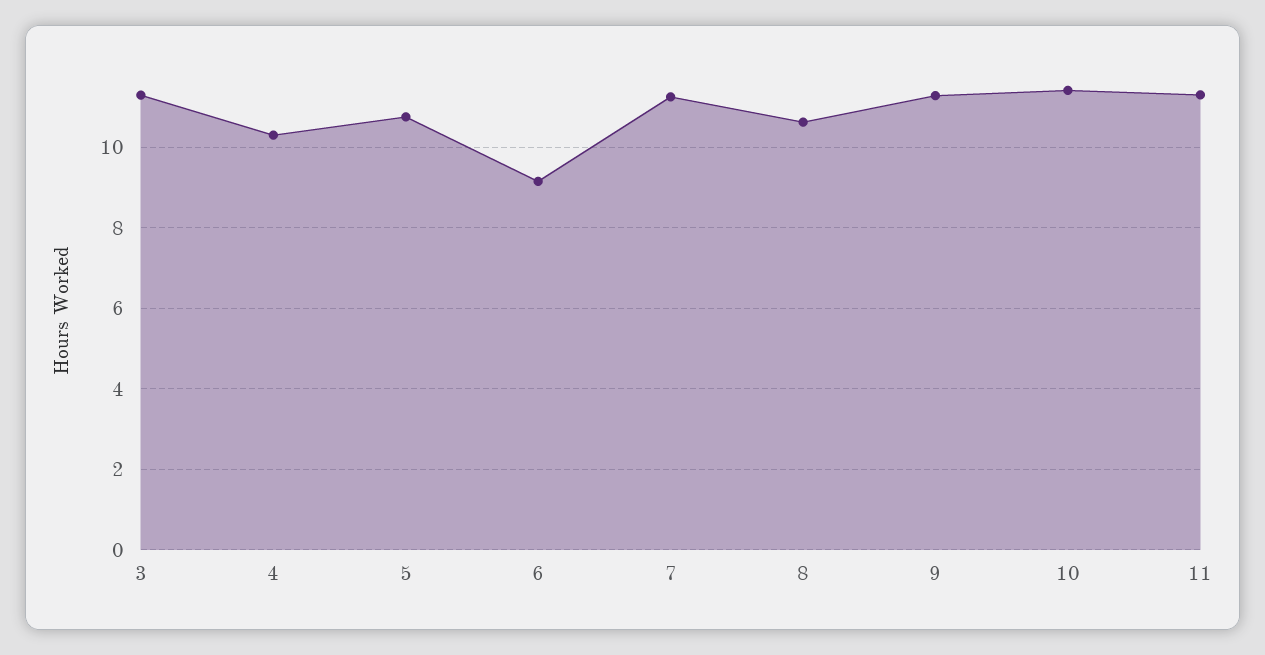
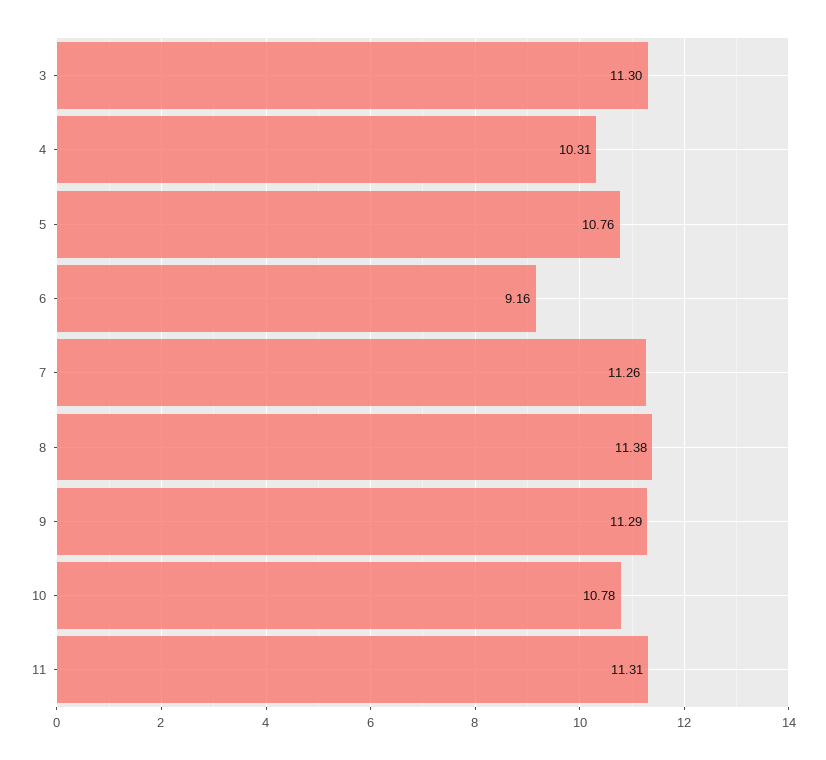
  {
    "3": 11.3,
    "4": 10.31,
    "5": 10.76,
    "6": 9.16,
    "7": 11.26,
-   "8": 10.6,
+   "8": 11.38,
    "9": 11.29,
-   "10": 11.4,
+   "10": 10.78,
    "11": 11.31
  }

